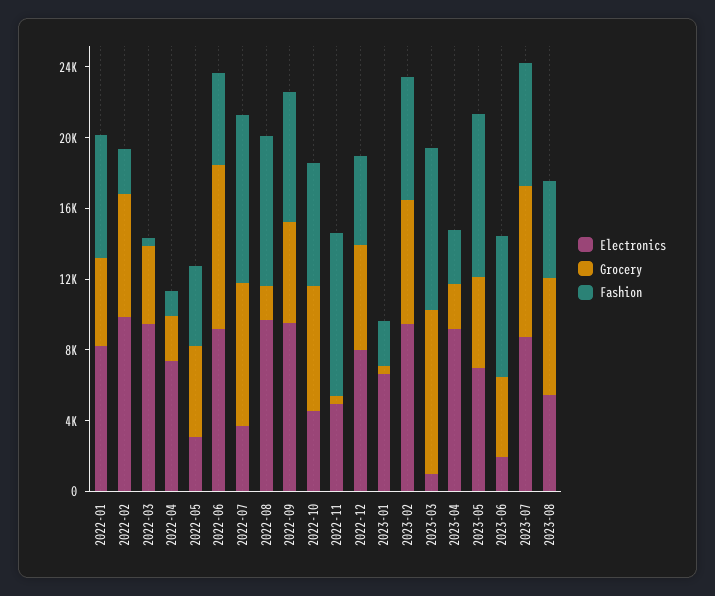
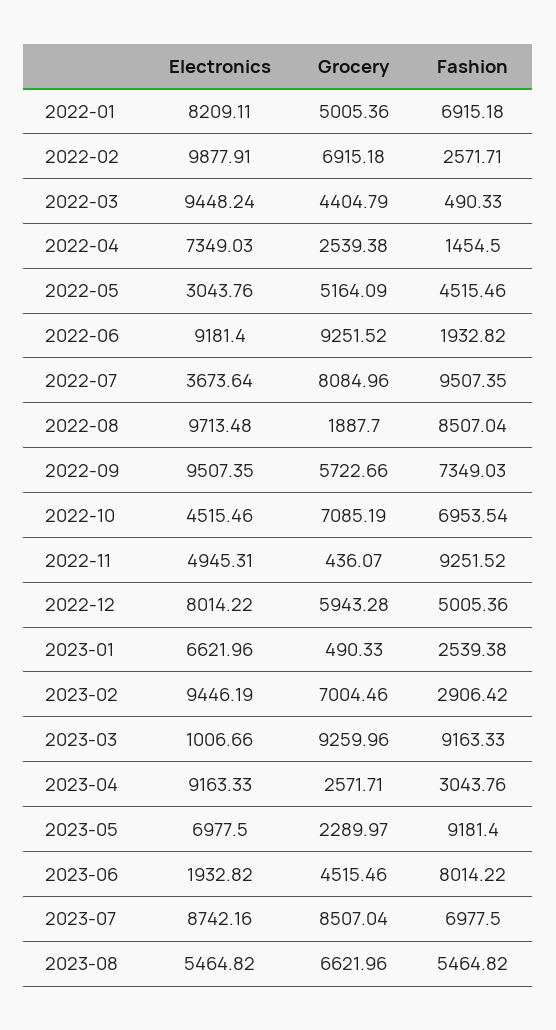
  {
    "Electronics": {
      "2022-01": 8209.11,
      "2022-02": 9877.91,
      "2022-03": 9448.24,
      "2022-04": 7349.03,
      "2022-05": 3043.76,
      "2022-06": 9181.4,
      "2022-07": 3673.64,
      "2022-08": 9713.48,
      "2022-09": 9507.35,
      "2022-10": 4515.46,
      "2022-11": 4945.31,
      "2022-12": 8014.22,
      "2023-01": 6621.96,
      "2023-02": 9446.19,
      "2023-03": 1006.66,
      "2023-04": 9163.33,
      "2023-05": 6977.5,
      "2023-06": 1932.82,
      "2023-07": 8742.16,
      "2023-08": 5464.82
    },
    "Grocery": {
      "2022-01": 5005.36,
      "2022-02": 6915.18,
      "2022-03": 4404.79,
      "2022-04": 2539.38,
      "2022-05": 5164.09,
      "2022-06": 9251.52,
      "2022-07": 8084.96,
      "2022-08": 1887.7,
      "2022-09": 5722.66,
      "2022-10": 7085.19,
      "2022-11": 436.07,
      "2022-12": 5943.28,
      "2023-01": 490.33,
      "2023-02": 7004.46,
      "2023-03": 9259.96,
      "2023-04": 2571.71,
-     "2023-05": 5000,
+     "2023-05": 2289.97,
      "2023-06": 4515.46,
      "2023-07": 8507.04,
      "2023-08": 6621.96
    },
    "Fashion": {
      "2022-01": 6915.18,
      "2022-02": 2571.71,
      "2022-03": 490.33,
      "2022-04": 1454.5,
      "2022-05": 4515.46,
-     "2022-06": 5000,
+     "2022-06": 1932.82,
      "2022-07": 9507.35,
      "2022-08": 8507.04,
      "2022-09": 7349.03,
      "2022-10": 6953.54,
      "2022-11": 9251.52,
      "2022-12": 5005.36,
      "2023-01": 2539.38,
-     "2023-02": 7000,
+     "2023-02": 2906.42,
      "2023-03": 9163.33,
      "2023-04": 3043.76,
      "2023-05": 9181.4,
      "2023-06": 8014.22,
      "2023-07": 6977.5,
      "2023-08": 5464.82
    }
  }

